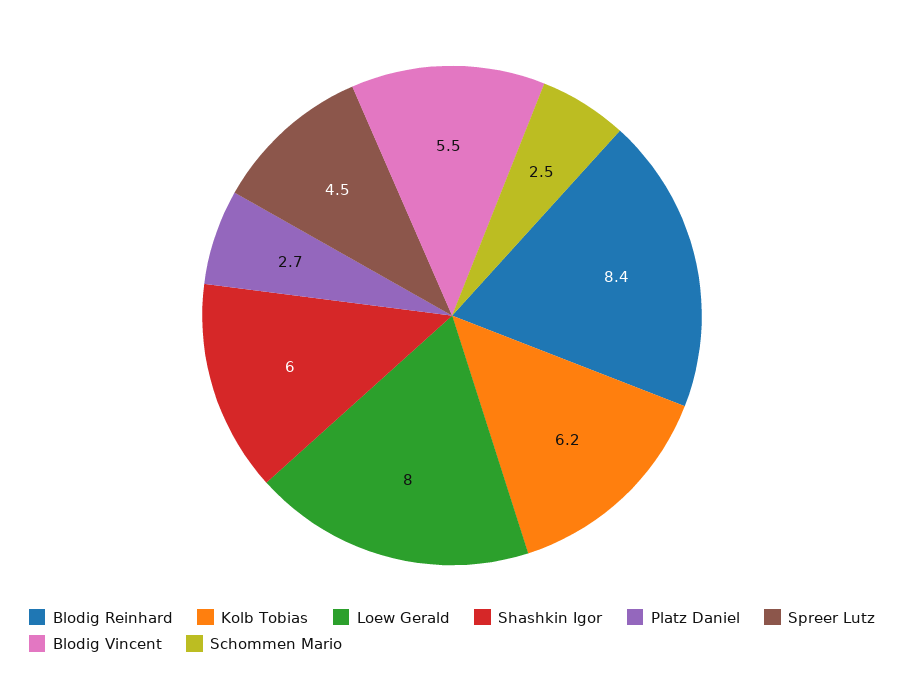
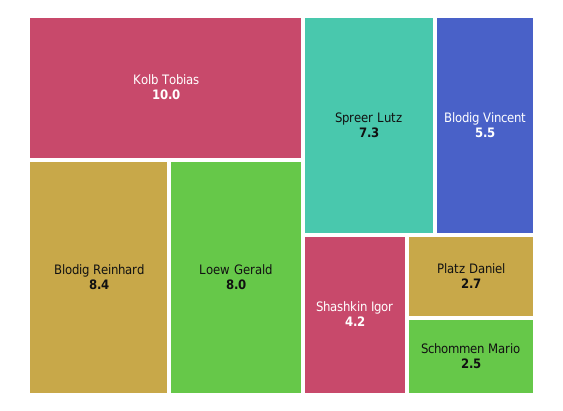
  {
    "Blodig Reinhard": 8.4,
-   "Kolb Tobias": 6.2,
+   "Kolb Tobias": 10,
    "Loew Gerald": 8,
-   "Shashkin Igor": 6,
+   "Shashkin Igor": 4.2,
    "Platz Daniel": 2.7,
-   "Spreer Lutz": 4.5,
+   "Spreer Lutz": 7.3,
    "Blodig Vincent": 5.5,
    "Schommen Mario": 2.5
  }

